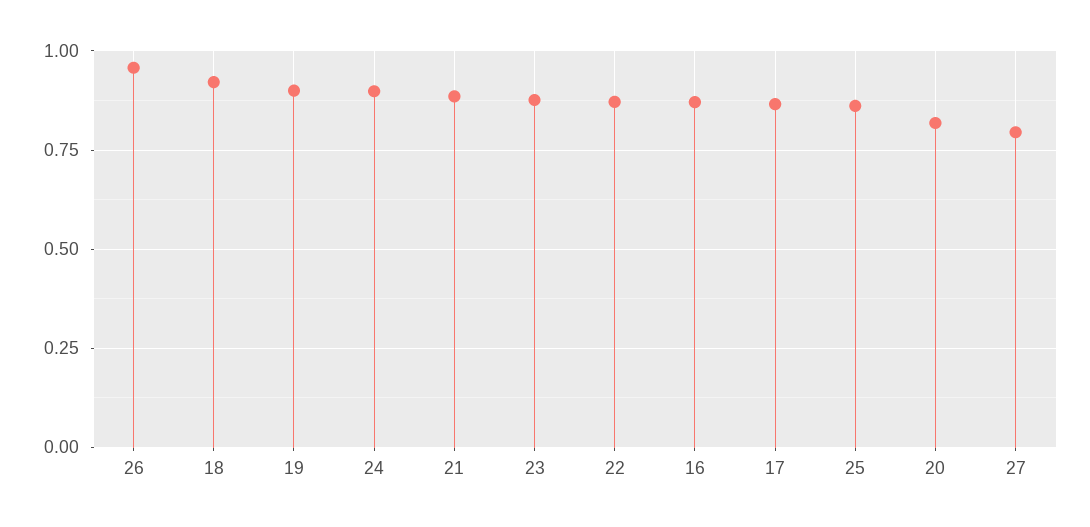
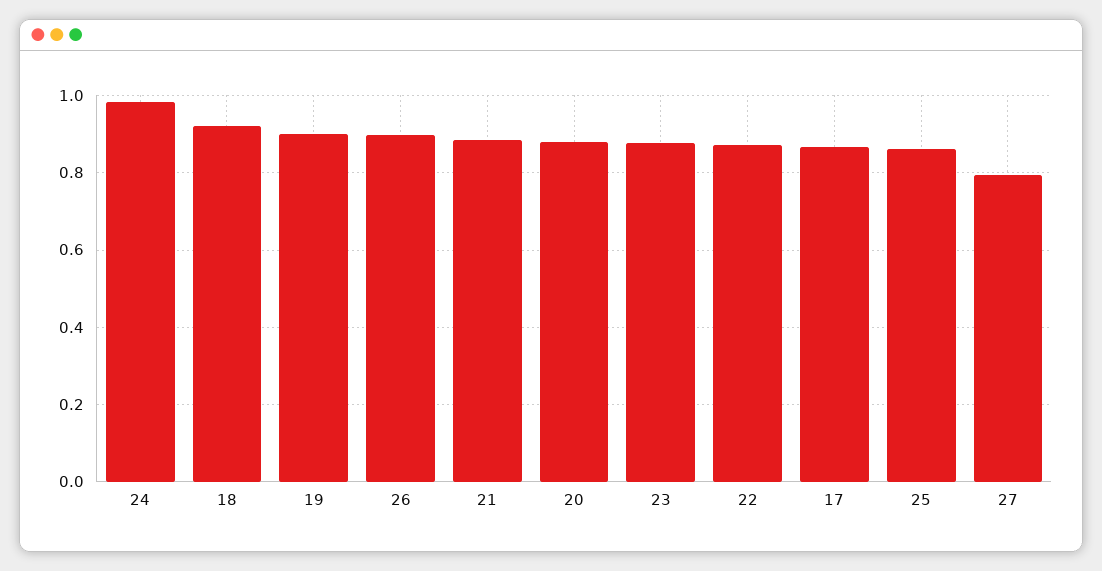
  {
-   "26": 0.95,
+   "26": 0.9,
    "18": 0.92,
    "19": 0.9,
-   "24": 0.9,
+   "24": 0.98,
    "21": 0.88,
    "23": 0.88,
    "22": 0.88,
-   "16": 0.875,
    "17": 0.86,
    "25": 0.86,
-   "20": 0.825,
+   "20": 0.88,
    "27": 0.8
  }

